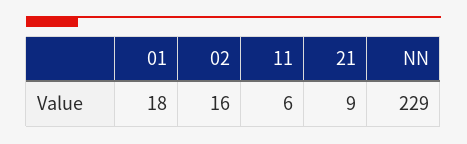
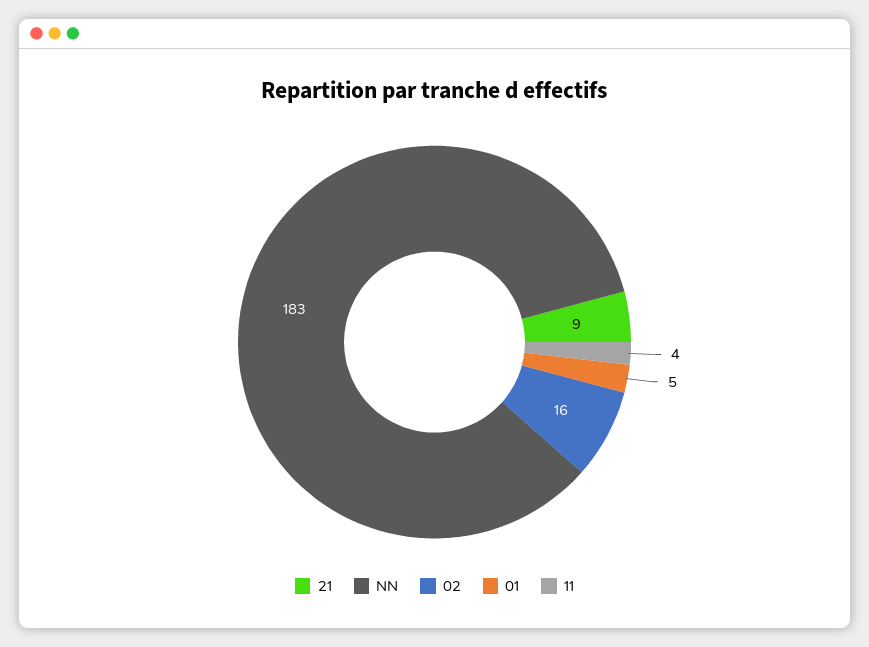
  {
-   "01": 18,
+   "01": 5,
    "02": 16,
-   "11": 6,
+   "11": 4,
    "21": 9,
-   "NN": 229
+   "NN": 183
  }

